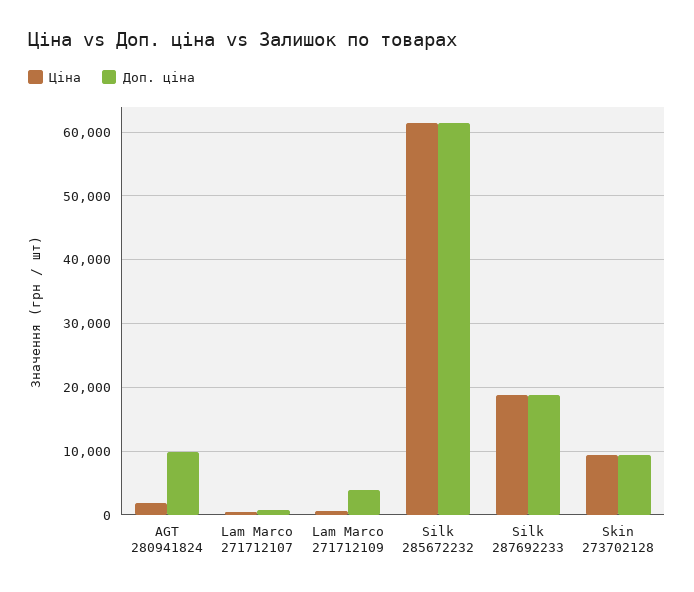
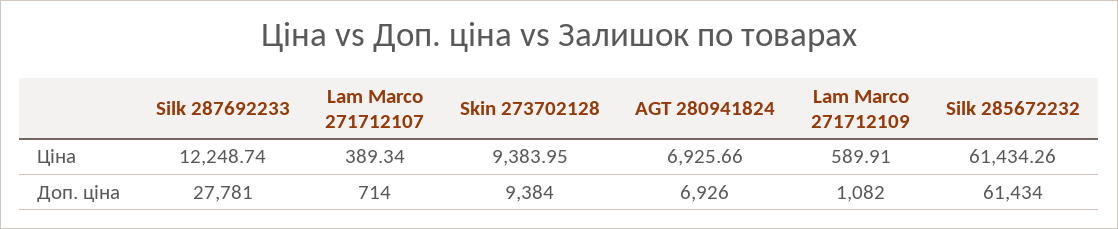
  {
    "Ціна": {
-     "AGT 280941824": 2000,
+     "AGT 280941824": 6925.66,
      "Lam Marco 271712107": 389.34,
      "Lam Marco 271712109": 589.91,
      "Silk 285672232": 61434.26,
-     "Silk 287692233": 19000,
+     "Silk 287692233": 12248.74,
      "Skin 273702128": 9383.95
    },
    "Доп. ціна": {
-     "AGT 280941824": 10000,
+     "AGT 280941824": 6926,
      "Lam Marco 271712107": 714,
-     "Lam Marco 271712109": 4000,
+     "Lam Marco 271712109": 1082,
      "Silk 285672232": 61434,
-     "Silk 287692233": 19000,
+     "Silk 287692233": 27781,
      "Skin 273702128": 9384
    }
  }

